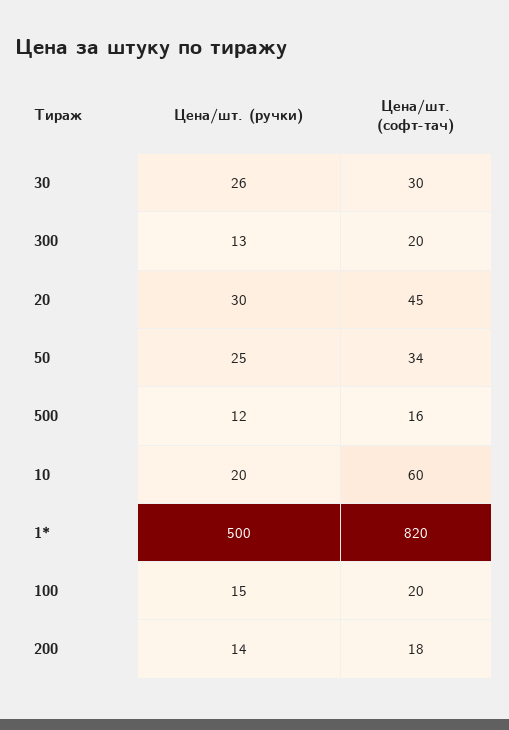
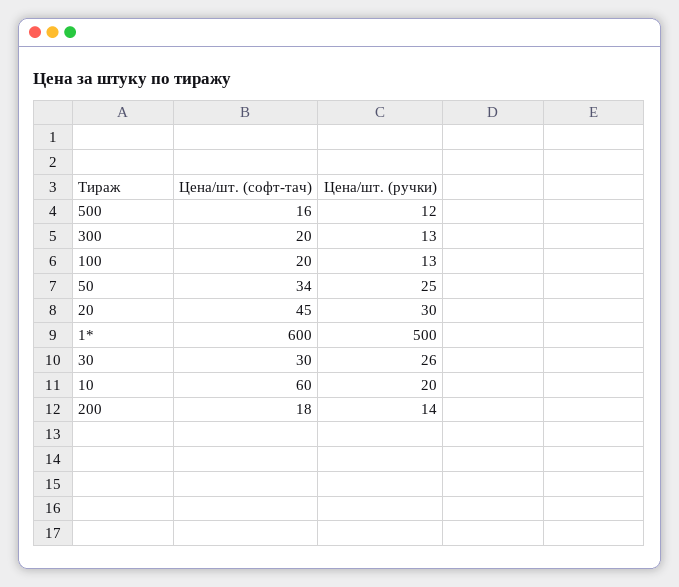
  {
    "Цена/шт. (ручки)": {
      "30": 26,
      "300": 13,
      "20": 30,
      "50": 25,
      "500": 12,
      "10": 20,
      "1*": 500,
-     "100": 15,
+     "100": 13,
      "200": 14
    },
    "Цена/шт. (софт-тач)": {
      "30": 30,
      "300": 20,
      "20": 45,
      "50": 34,
      "500": 16,
      "10": 60,
-     "1*": 820,
+     "1*": 600,
      "100": 20,
      "200": 18
    }
  }

